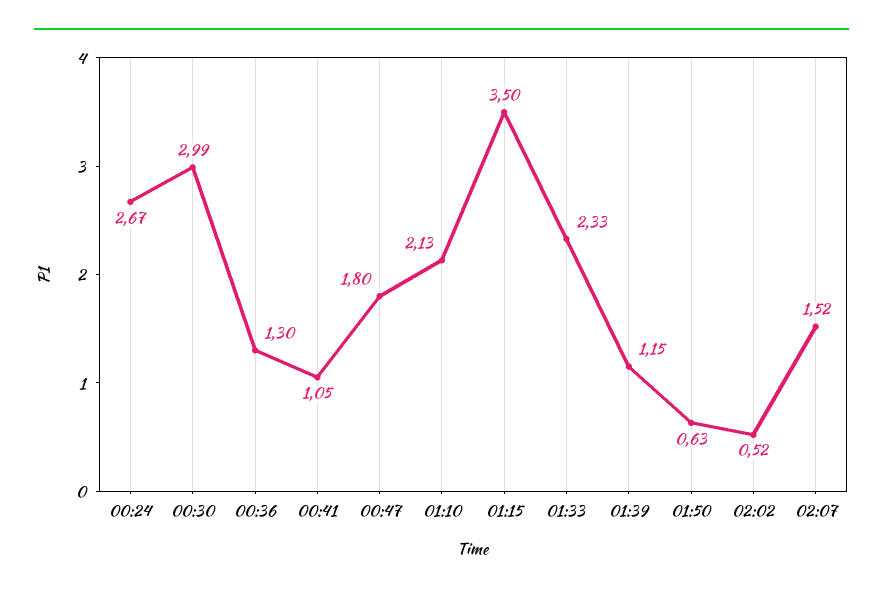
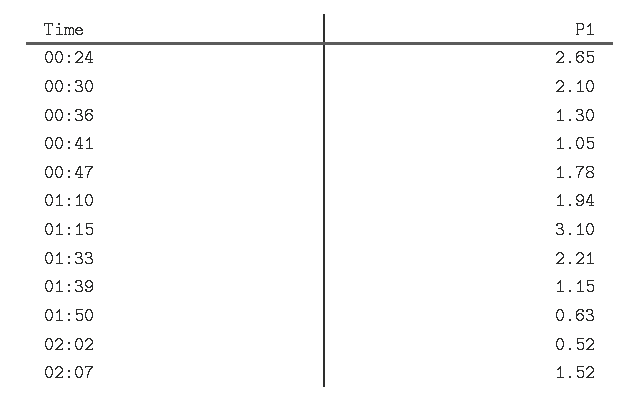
  {
-   "00:24": 2.67,
+   "00:24": 2.65,
-   "00:30": 2.99,
+   "00:30": 2.1,
    "00:36": 1.3,
    "00:41": 1.05,
-   "00:47": 1.8,
+   "00:47": 1.78,
-   "01:10": 2.13,
+   "01:10": 1.94,
-   "01:15": 3.5,
+   "01:15": 3.1,
-   "01:33": 2.33,
+   "01:33": 2.21,
    "01:39": 1.15,
    "01:50": 0.63,
    "02:02": 0.52,
    "02:07": 1.52
  }

